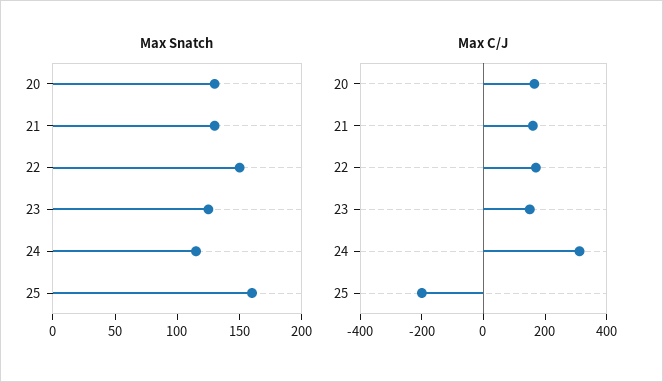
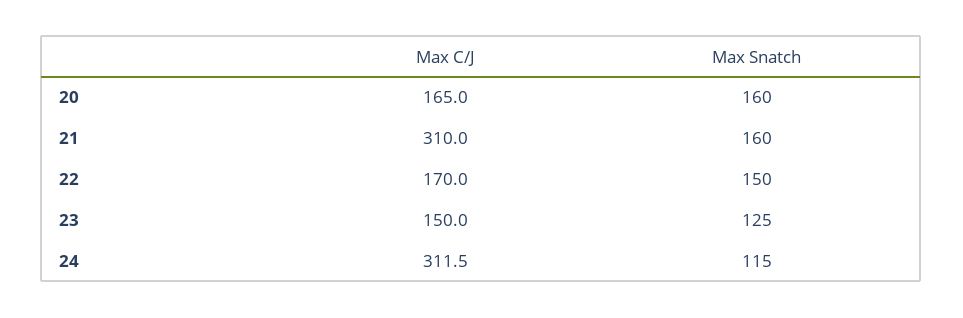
  {
    "Max Snatch": {
-     "20": 130,
+     "20": 160,
-     "21": 130,
+     "21": 160,
      "22": 150,
      "23": 125,
-     "24": 115,
+     "24": 115
-     "25": 160
    },
    "Max C/J": {
      "20": 165,
-     "21": 150,
+     "21": 310,
      "22": 170,
      "23": 150,
-     "24": 311.5,
+     "24": 311.5
-     "25": -200
    }
  }

